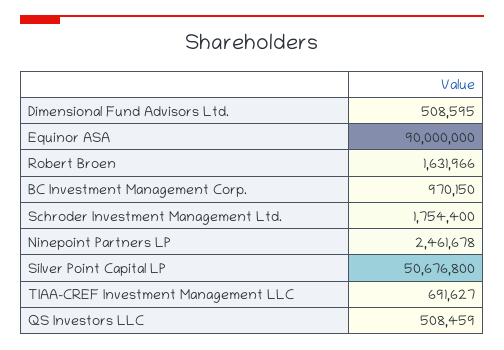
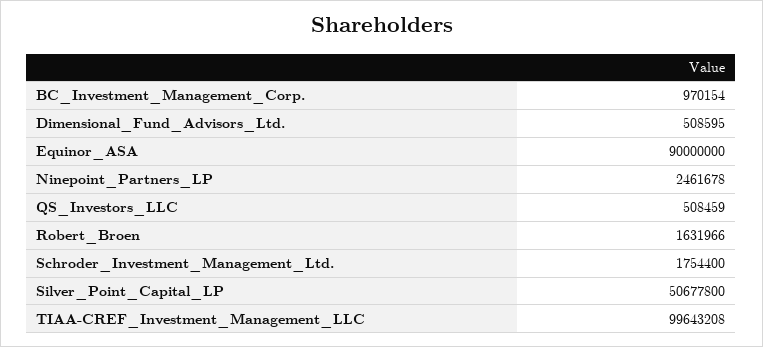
  {
    "Dimensional Fund Advisors Ltd.": 508595,
    "Equinor ASA": 90000000,
    "Robert Broen": 1631966,
-   "BC Investment Management Corp.": 970150,
+   "BC Investment Management Corp.": 970154,
    "Schroder Investment Management Ltd.": 1754400,
    "Ninepoint Partners LP": 2461678,
-   "Silver Point Capital LP": 50676800,
+   "Silver Point Capital LP": 50677800,
-   "TIAA-CREF Investment Management LLC": 691627,
+   "TIAA-CREF Investment Management LLC": 99643208,
    "QS Investors LLC": 508459
  }

